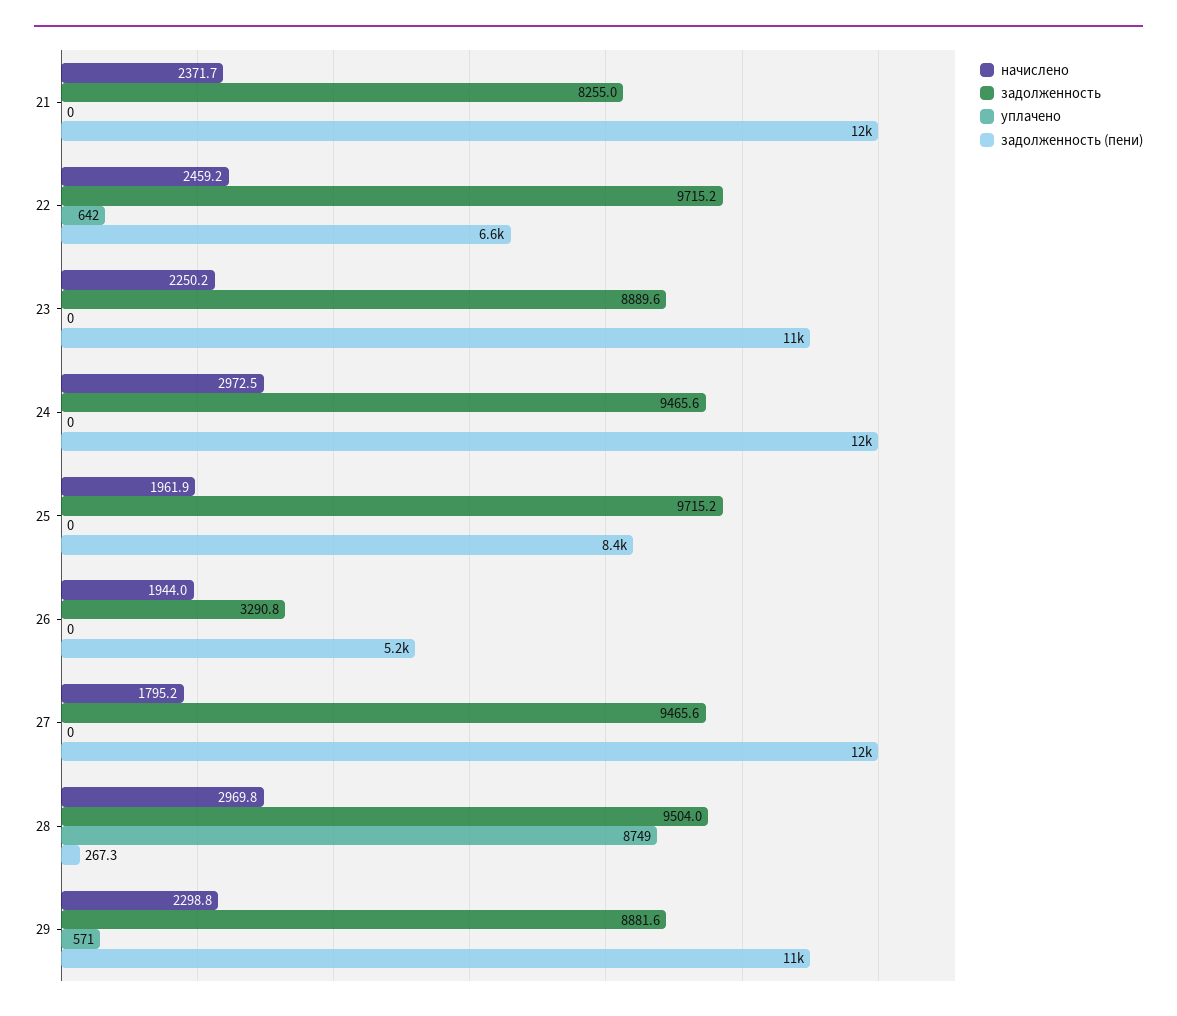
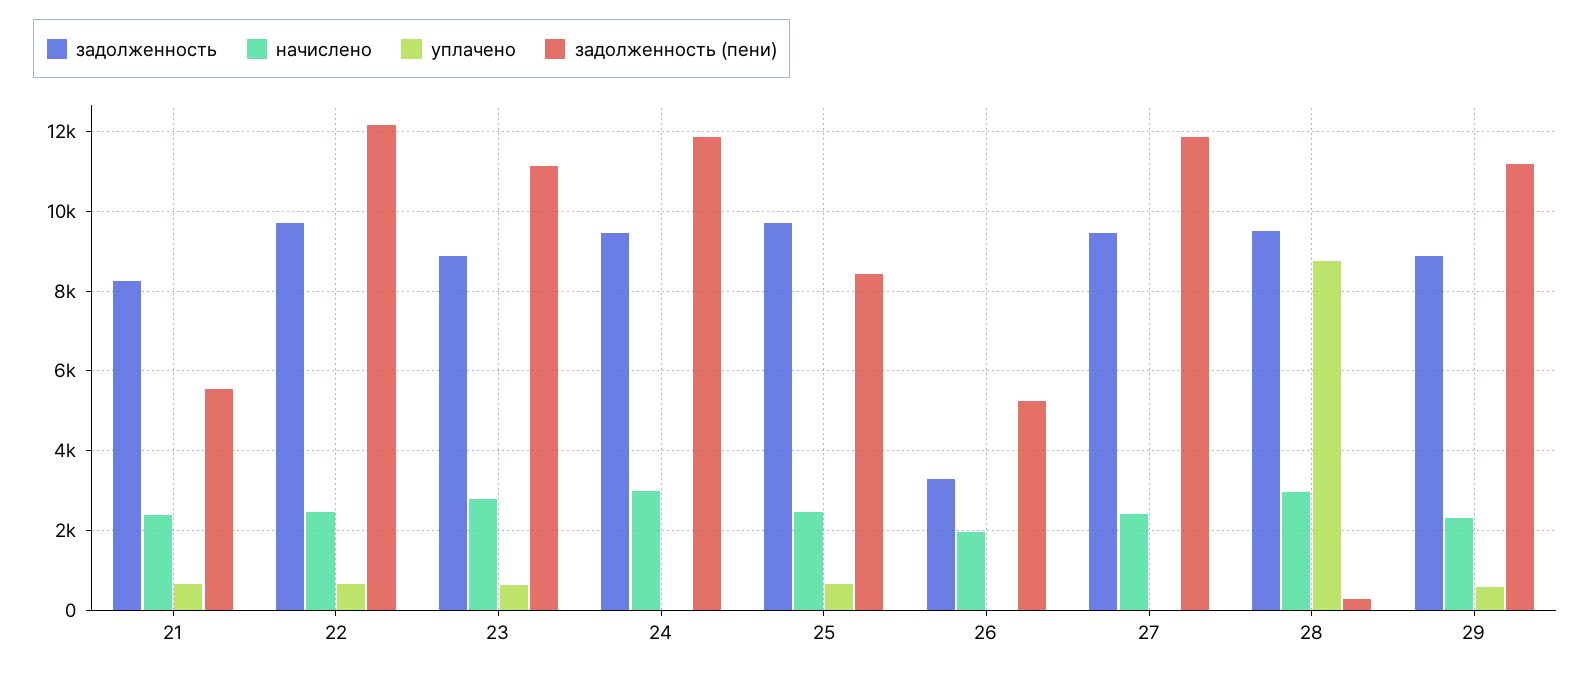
  {
    "начислено": {
      "21": 2371.7,
      "22": 2459.2,
-     "23": 2250.2,
+     "23": 2800,
      "24": 2972.5,
-     "25": 1961.9,
+     "25": 2400,
      "26": 1944,
-     "27": 1795.2,
+     "27": 2400,
      "28": 2969.8,
      "29": 2298.8
    },
    "задолженность": {
      "21": 8255,
      "22": 9715.2,
      "23": 8889.6,
      "24": 9465.6,
      "25": 9715.2,
      "26": 3290.8,
      "27": 9465.6,
      "28": 9504,
      "29": 8881.6
    },
    "уплачено": {
-     "21": 0,
+     "21": 600,
      "22": 642,
-     "23": 0,
+     "23": 600,
      "24": 0,
-     "25": 0,
+     "25": 600,
      "26": 0,
      "27": 0,
      "28": 8749,
      "29": 571
    },
    "задолженность (пени)": {
-     "21": 12000,
+     "21": 5600,
-     "22": 6600,
+     "22": 12200,
      "23": 11000,
      "24": 12000,
      "25": 8400,
      "26": 5200,
      "27": 12000,
      "28": 267.3,
      "29": 11000
    }
  }

